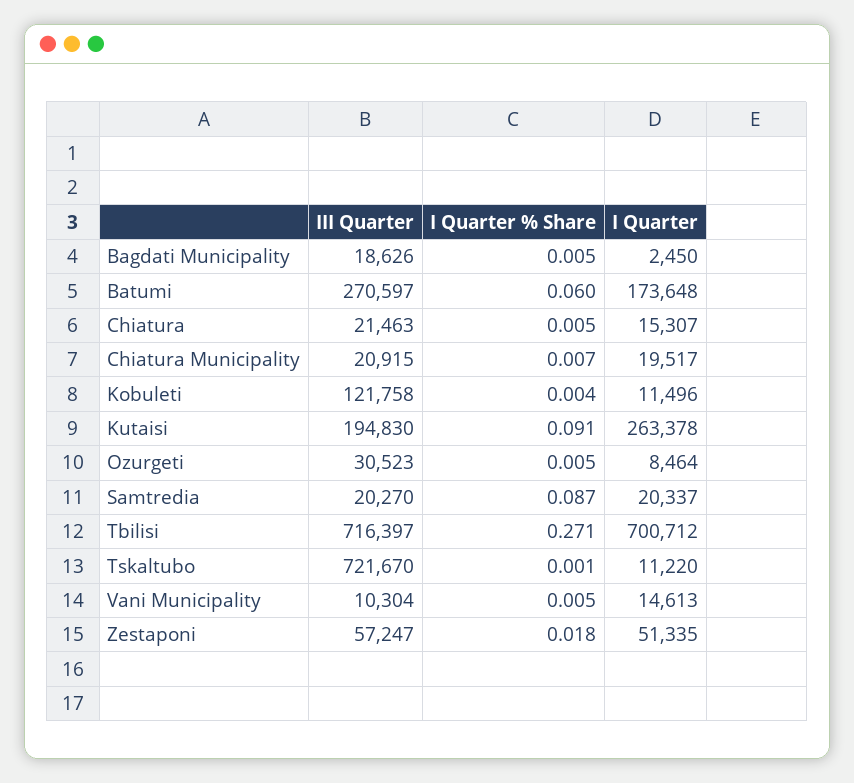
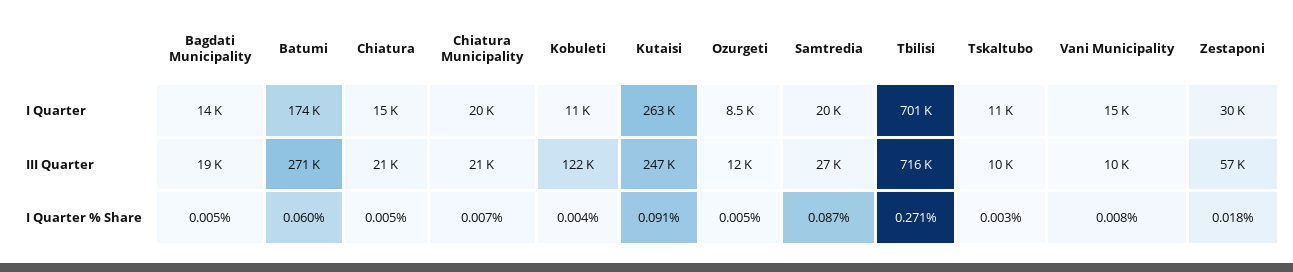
  {
    "III Quarter": {
      "Bagdati Municipality": 18626,
      "Batumi": 270597,
      "Chiatura": 21463,
      "Chiatura Municipality": 20915,
      "Kobuleti": 121758,
-     "Kutaisi": 194830,
+     "Kutaisi": 247000,
-     "Ozurgeti": 30523,
+     "Ozurgeti": 12000,
-     "Samtredia": 20270,
+     "Samtredia": 27000,
      "Tbilisi": 716397,
-     "Tskaltubo": 721670,
+     "Tskaltubo": 10000,
      "Vani Municipality": 10304,
      "Zestaponi": 57247
    },
    "I Quarter % Share": {
      "Bagdati Municipality": 0.005,
      "Batumi": 0.06,
      "Chiatura": 0.005,
      "Chiatura Municipality": 0.007,
      "Kobuleti": 0.004,
      "Kutaisi": 0.091,
      "Ozurgeti": 0.005,
      "Samtredia": 0.087,
      "Tbilisi": 0.271,
-     "Tskaltubo": 0.001,
+     "Tskaltubo": 0.003,
-     "Vani Municipality": 0.005,
+     "Vani Municipality": 0.008,
      "Zestaponi": 0.018
    },
    "I Quarter": {
-     "Bagdati Municipality": 2450,
+     "Bagdati Municipality": 14000,
      "Batumi": 173648,
      "Chiatura": 15307,
      "Chiatura Municipality": 19517,
      "Kobuleti": 11496,
      "Kutaisi": 263378,
      "Ozurgeti": 8464,
      "Samtredia": 20337,
      "Tbilisi": 700712,
      "Tskaltubo": 11220,
      "Vani Municipality": 14613,
-     "Zestaponi": 51335
+     "Zestaponi": 30000
    }
  }

